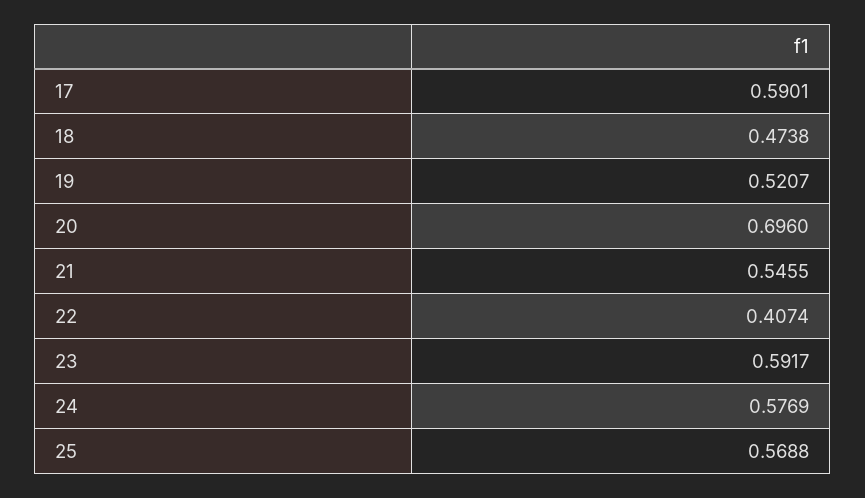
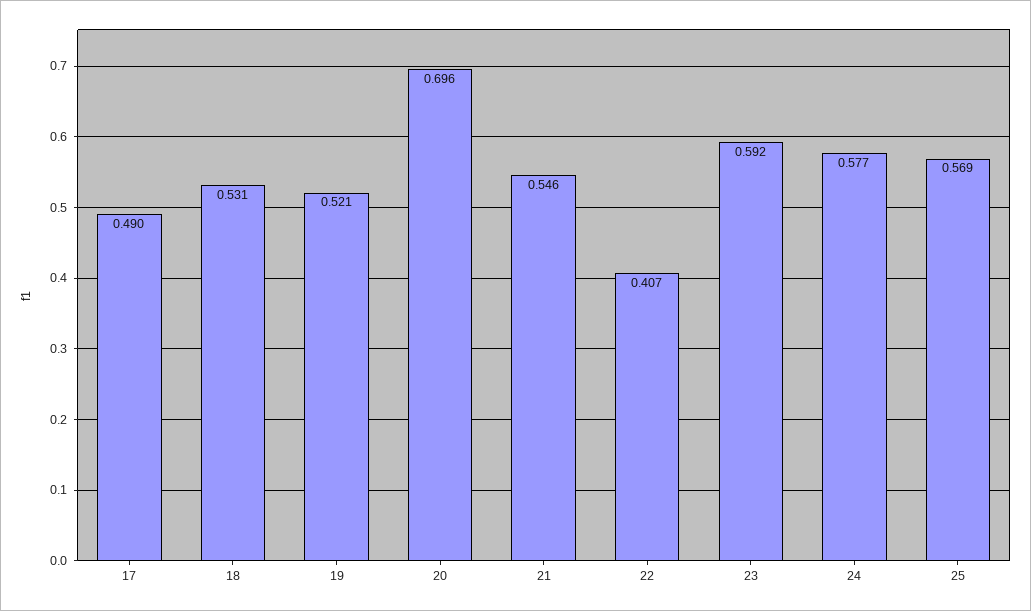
  {
-   "17": 0.5901,
+   "17": 0.49,
-   "18": 0.4738,
+   "18": 0.531,
    "19": 0.5207,
    "20": 0.696,
    "21": 0.5455,
    "22": 0.4074,
    "23": 0.5917,
    "24": 0.5769,
    "25": 0.5688
  }

